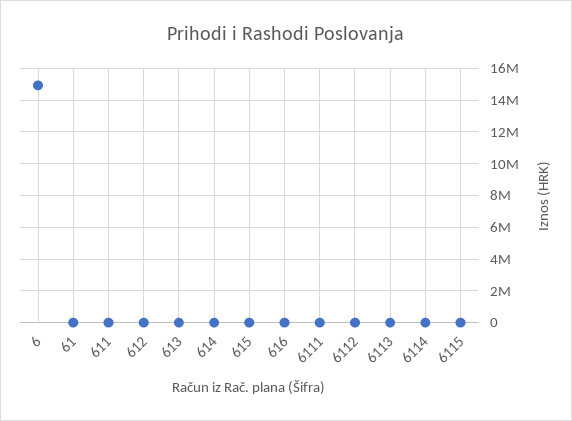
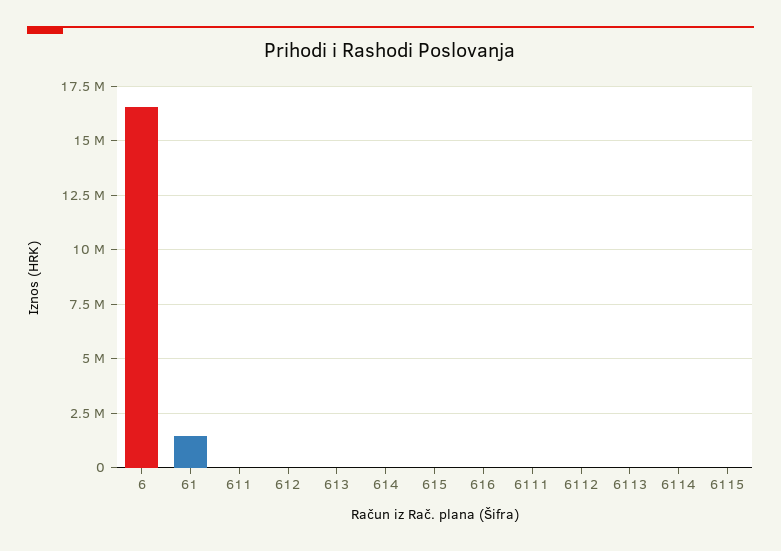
  {
-   "6": 15000000,
+   "6": 16500000,
-   "61": 0,
+   "61": 1500000,
    "611": 0,
    "612": 0,
    "613": 0,
    "614": 0,
    "615": 0,
    "616": 0,
    "6111": 0,
    "6112": 0,
    "6113": 0,
    "6114": 0,
    "6115": 0
  }

